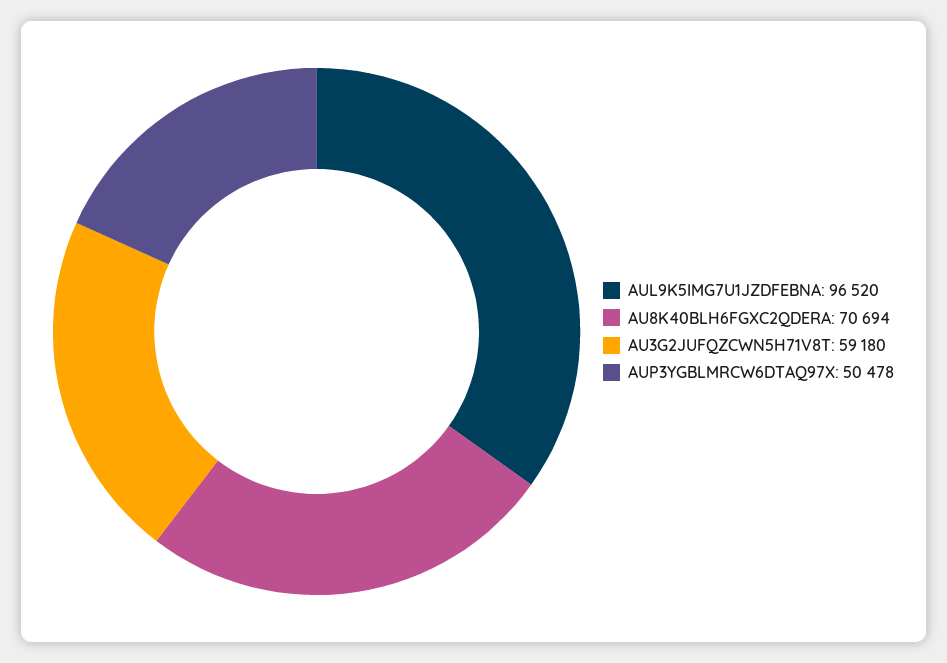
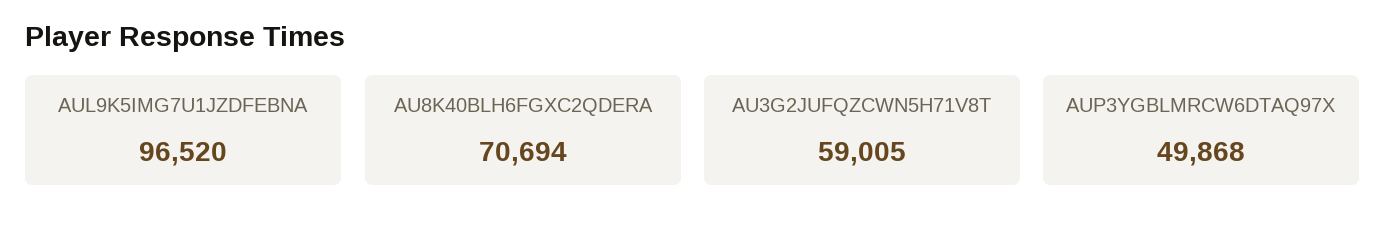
  {
    "AUL9K5IMG7U1JZDFEBNA": 96520,
    "AU8K40BLH6FGXC2QDERA": 70694,
-   "AU3G2JUFQZCWN5H71V8T": 59180,
+   "AU3G2JUFQZCWN5H71V8T": 59005,
-   "AUP3YGBLMRCW6DTAQ97X": 50478
+   "AUP3YGBLMRCW6DTAQ97X": 49868
  }

